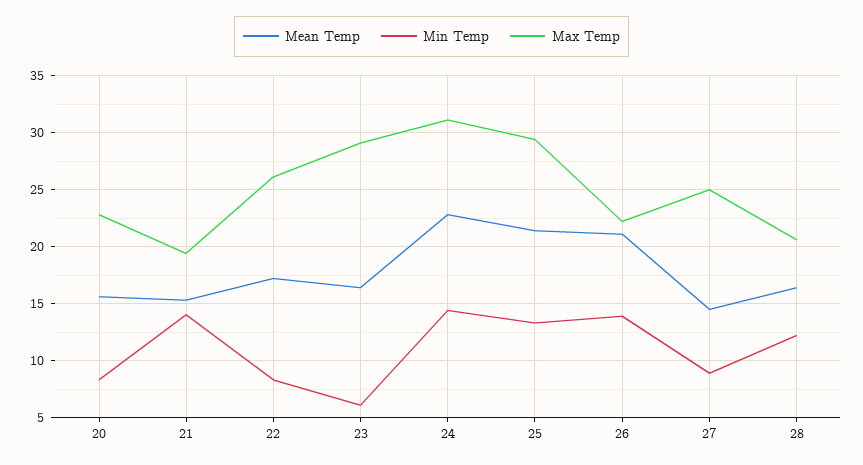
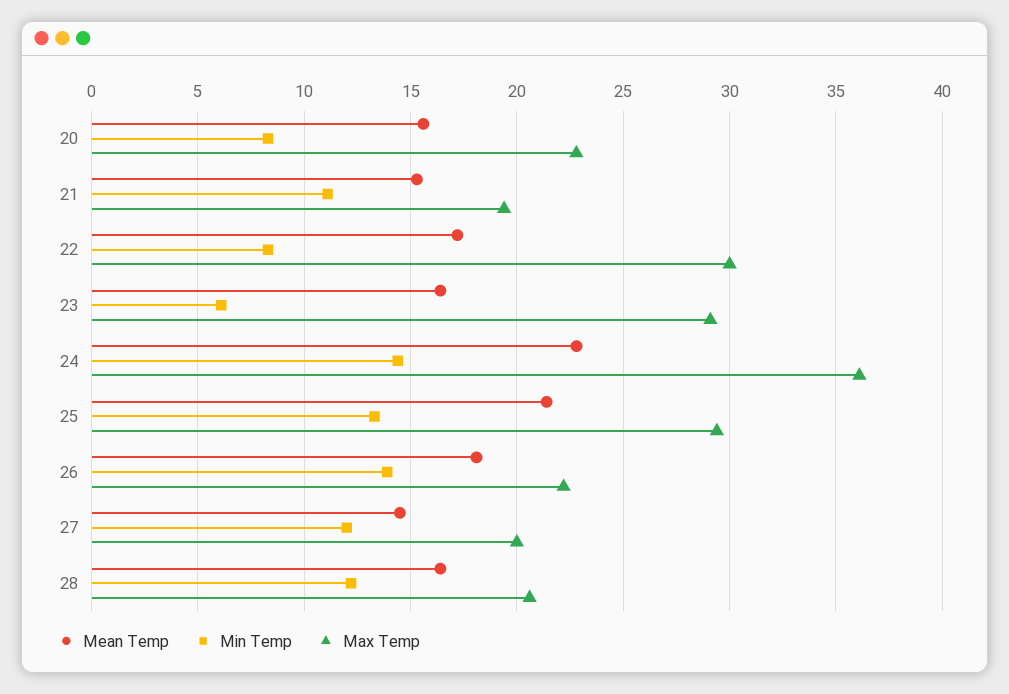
  {
    "Mean Temp": {
      "20": 15.5,
      "21": 15.5,
      "22": 17,
      "23": 16.5,
      "24": 23,
      "25": 21.5,
-     "26": 21,
+     "26": 18,
      "27": 14.5,
      "28": 16.5
    },
    "Min Temp": {
      "20": 8.5,
-     "21": 14,
+     "21": 11,
      "22": 8.5,
      "23": 6,
      "24": 14.5,
      "25": 13.5,
      "26": 14,
-     "27": 9,
+     "27": 12,
      "28": 12
    },
    "Max Temp": {
      "20": 23,
      "21": 19.5,
-     "22": 26,
+     "22": 30,
      "23": 29,
-     "24": 31,
+     "24": 36,
      "25": 29.5,
      "26": 22,
-     "27": 25,
+     "27": 20,
      "28": 20.5
    }
  }

